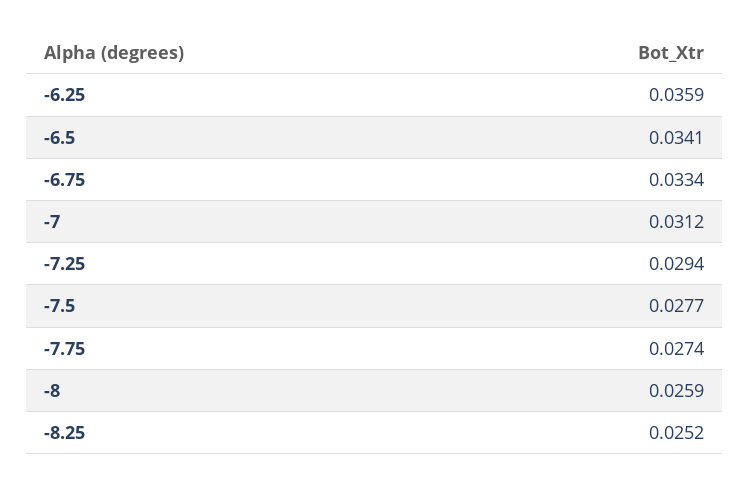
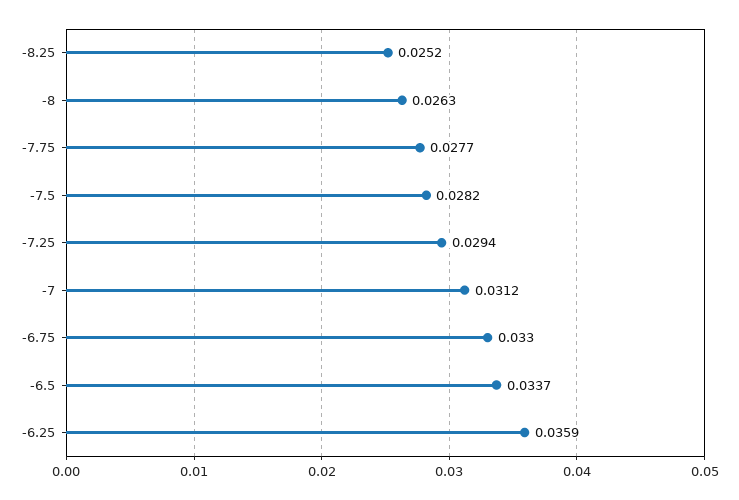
  {
    "-6.25": 0.0359,
-   "-6.5": 0.0341,
+   "-6.5": 0.0337,
-   "-6.75": 0.0334,
+   "-6.75": 0.033,
    "-7": 0.0312,
    "-7.25": 0.0294,
-   "-7.5": 0.0277,
+   "-7.5": 0.0282,
-   "-7.75": 0.0274,
+   "-7.75": 0.0277,
-   "-8": 0.0259,
+   "-8": 0.0263,
    "-8.25": 0.0252
  }

